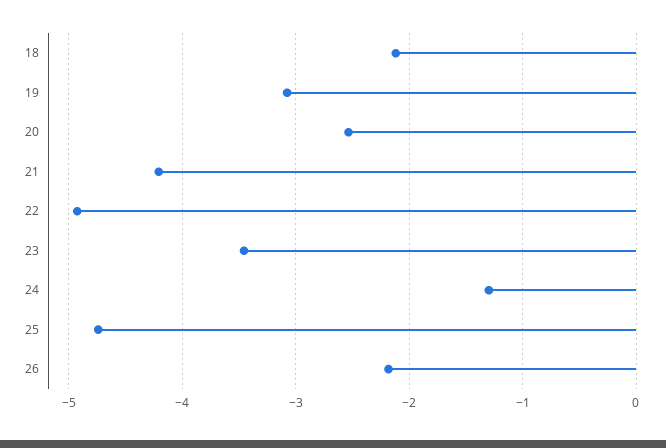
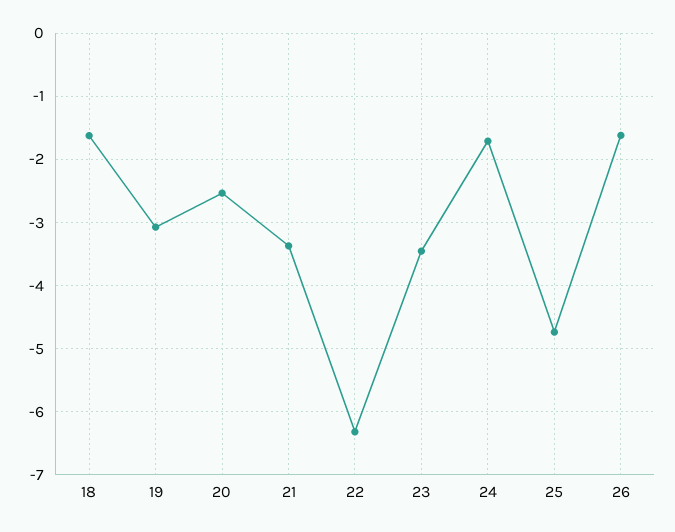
  {
-   "18": -2.1,
+   "18": -1.6,
    "19": -3.1,
    "20": -2.5,
-   "21": -4.2,
+   "21": -3.4,
-   "22": -4.9,
+   "22": -6.3,
    "23": -3.5,
-   "24": -1.3,
+   "24": -1.7,
    "25": -4.7,
-   "26": -2.2
+   "26": -1.6
  }

